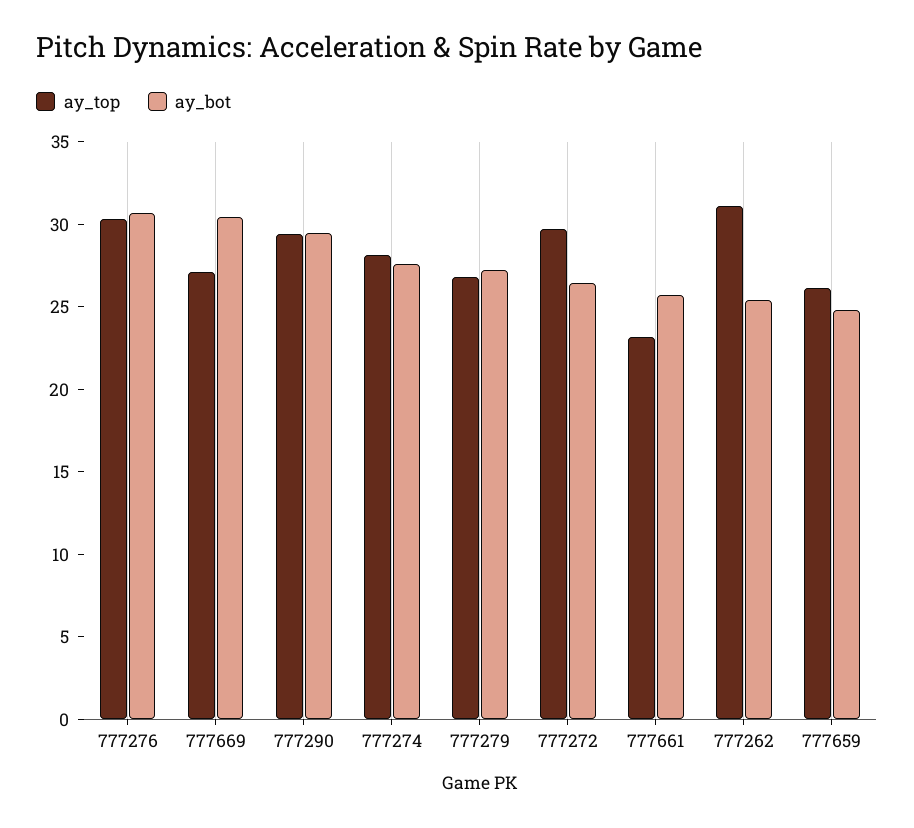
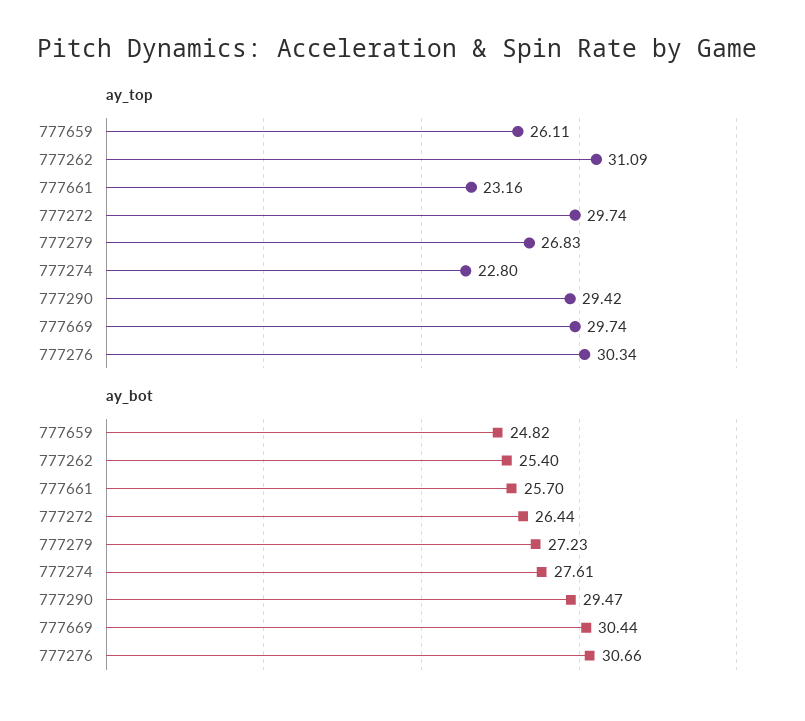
  {
    "ay_top": {
      "777276": 30.34,
-     "777669": 27,
+     "777669": 29.74,
      "777290": 29.42,
-     "777274": 28,
+     "777274": 22.8,
      "777279": 26.83,
      "777272": 29.74,
      "777661": 23.16,
      "777262": 31.09,
      "777659": 26.11
    },
    "ay_bot": {
      "777276": 30.66,
      "777669": 30.44,
      "777290": 29.47,
      "777274": 27.61,
      "777279": 27.23,
      "777272": 26.44,
      "777661": 25.7,
      "777262": 25.4,
      "777659": 24.82
    }
  }

